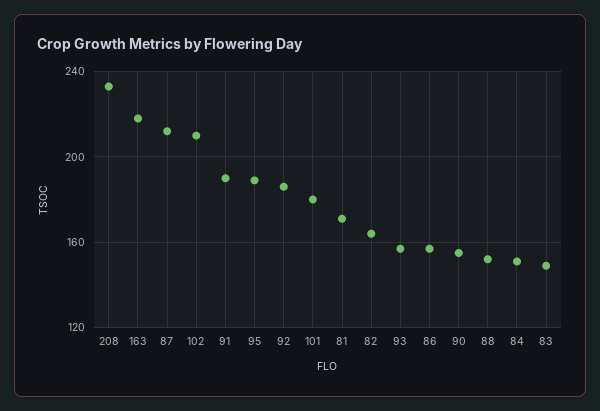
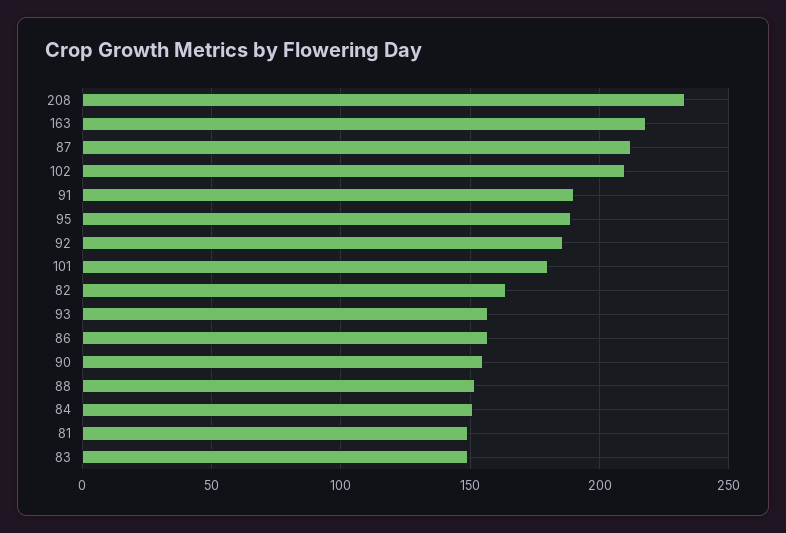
  {
    "208": 235,
    "163": 220,
    "87": 210,
    "102": 210,
    "91": 190,
    "95": 190,
    "92": 185,
    "101": 180,
-   "81": 170,
+   "81": 150,
    "82": 165,
    "93": 155,
    "86": 155,
    "90": 155,
    "88": 150,
    "84": 150,
    "83": 150
  }

